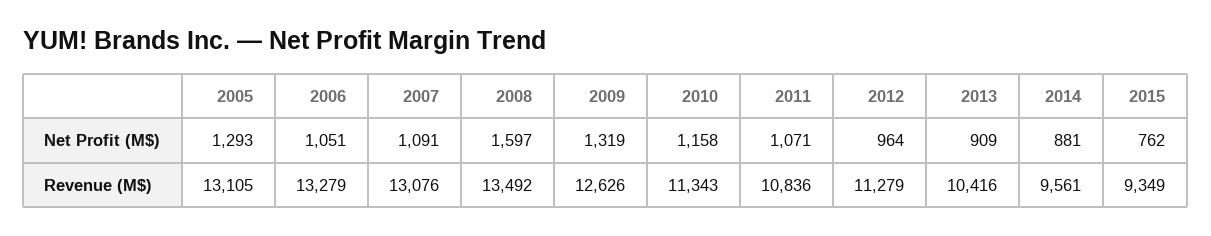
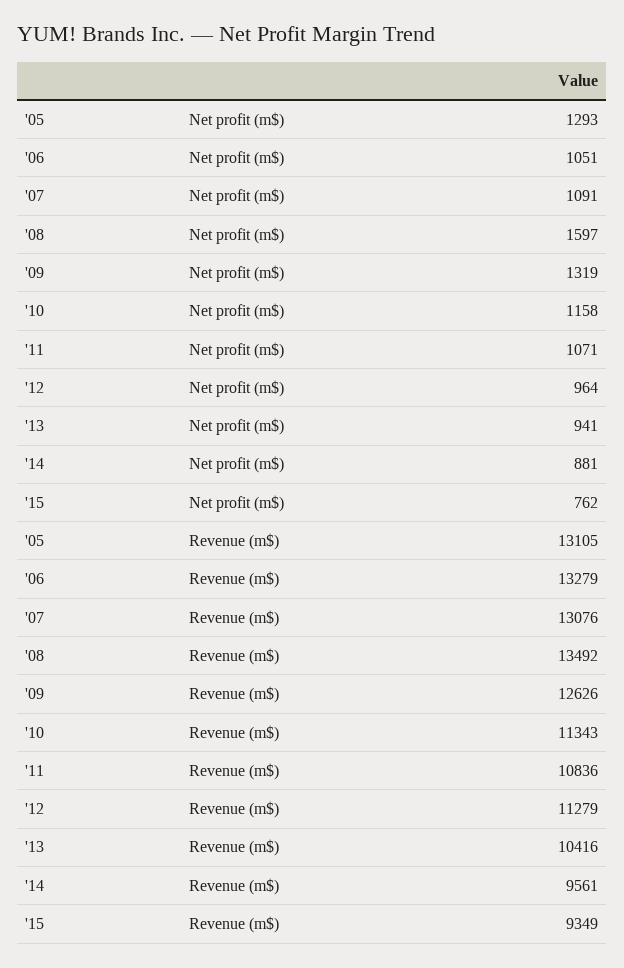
  {
    "2005": {
      "Net Profit (M$)": 1293,
      "Revenue (M$)": 13105
    },
    "2006": {
      "Net Profit (M$)": 1051,
      "Revenue (M$)": 13279
    },
    "2007": {
      "Net Profit (M$)": 1091,
      "Revenue (M$)": 13076
    },
    "2008": {
      "Net Profit (M$)": 1597,
      "Revenue (M$)": 13492
    },
    "2009": {
      "Net Profit (M$)": 1319,
      "Revenue (M$)": 12626
    },
    "2010": {
      "Net Profit (M$)": 1158,
      "Revenue (M$)": 11343
    },
    "2011": {
      "Net Profit (M$)": 1071,
      "Revenue (M$)": 10836
    },
    "2012": {
      "Net Profit (M$)": 964,
      "Revenue (M$)": 11279
    },
    "2013": {
-     "Net Profit (M$)": 909,
+     "Net Profit (M$)": 941,
      "Revenue (M$)": 10416
    },
    "2014": {
      "Net Profit (M$)": 881,
      "Revenue (M$)": 9561
    },
    "2015": {
      "Net Profit (M$)": 762,
      "Revenue (M$)": 9349
    }
  }

